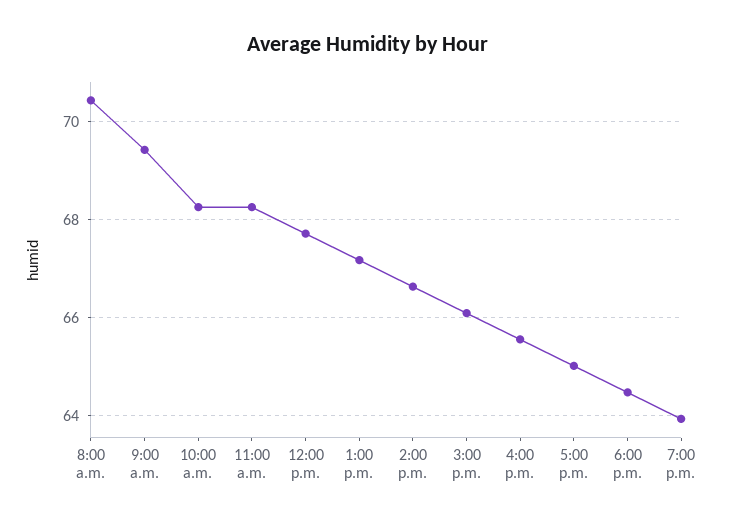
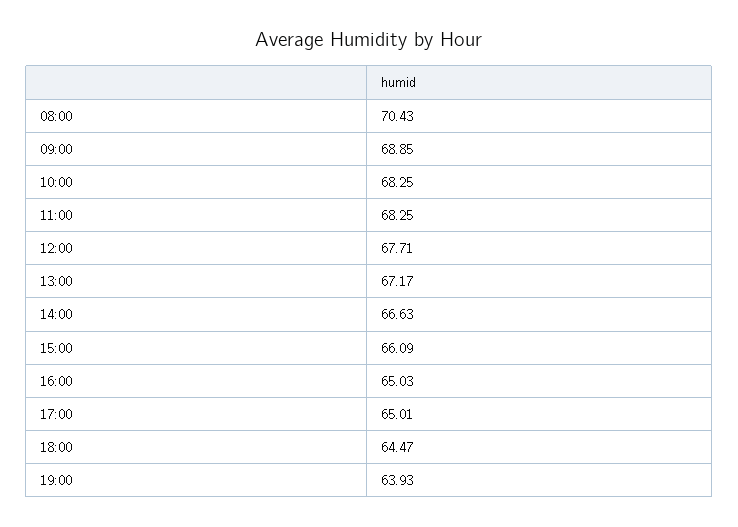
  {
    "8:00 a.m.": 70.43,
-   "9:00 a.m.": 69.4,
+   "9:00 a.m.": 68.85,
    "10:00 a.m.": 68.25,
    "11:00 a.m.": 68.25,
    "12:00 p.m.": 67.71,
    "1:00 p.m.": 67.17,
    "2:00 p.m.": 66.63,
    "3:00 p.m.": 66.09,
-   "4:00 p.m.": 65.6,
+   "4:00 p.m.": 65.03,
    "5:00 p.m.": 65.01,
    "6:00 p.m.": 64.47,
    "7:00 p.m.": 63.93
  }

